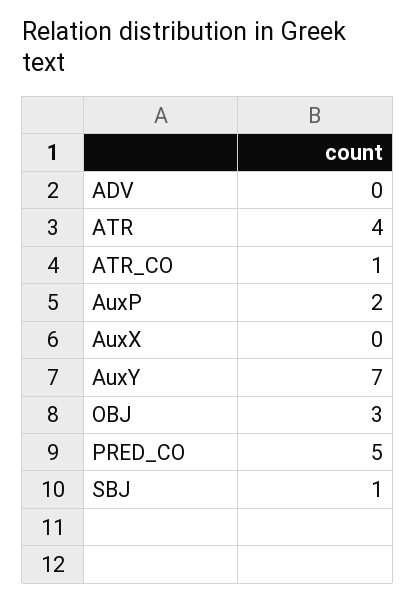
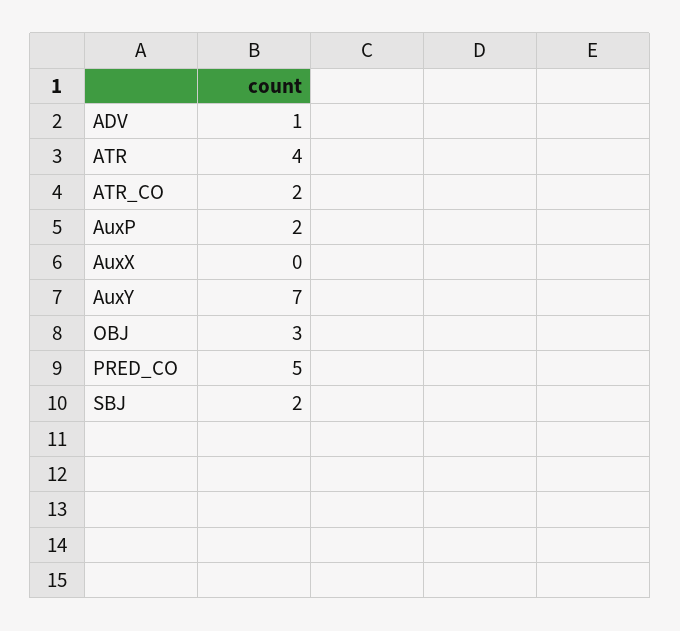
  {
-   "ADV": 0,
+   "ADV": 1,
    "ATR": 4,
-   "ATR_CO": 1,
+   "ATR_CO": 2,
    "AuxP": 2,
    "AuxX": 0,
    "AuxY": 7,
    "OBJ": 3,
    "PRED_CO": 5,
-   "SBJ": 1
+   "SBJ": 2
  }

